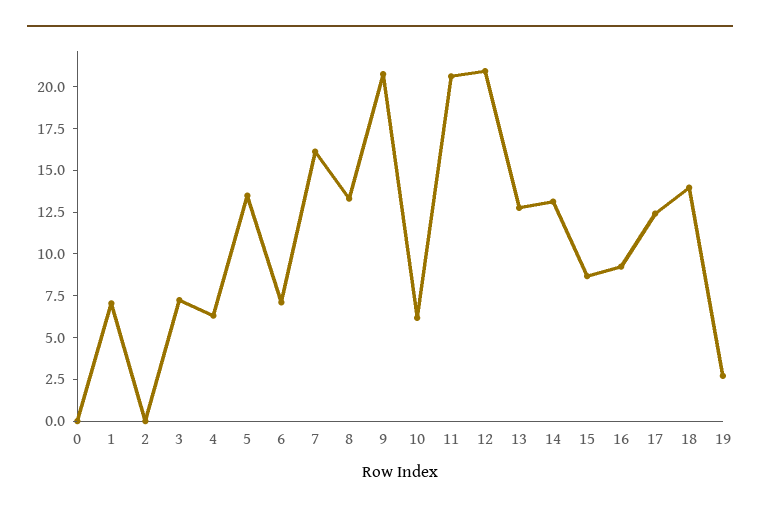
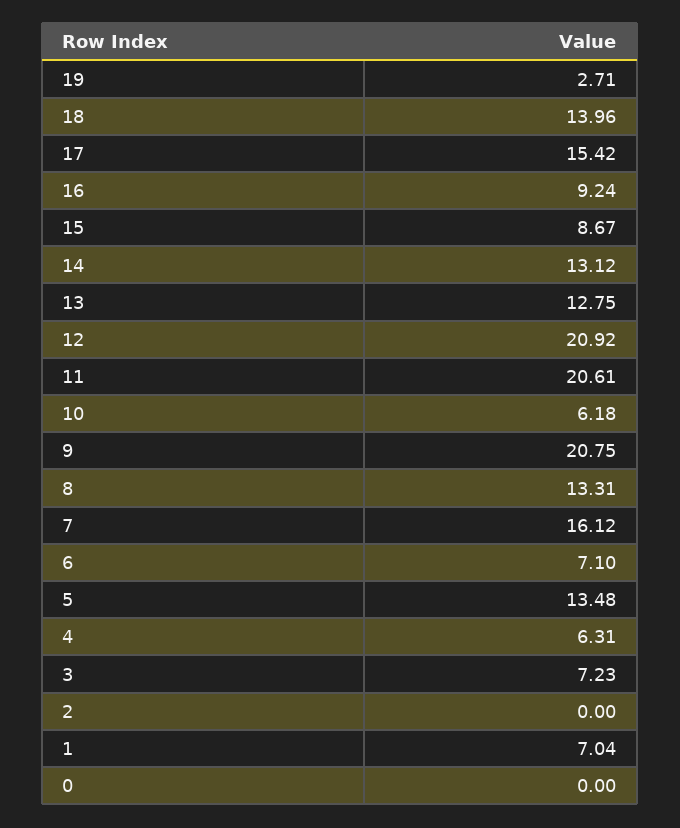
  {
    "0": 0,
    "1": 7.04,
    "2": 0,
    "3": 7.23,
    "4": 6.31,
    "5": 13.48,
    "6": 7.1,
    "7": 16.12,
    "8": 13.31,
    "9": 20.75,
    "10": 6.18,
    "11": 20.61,
    "12": 20.92,
    "13": 12.75,
    "14": 13.12,
    "15": 8.67,
    "16": 9.24,
-   "17": 12.5,
+   "17": 15.42,
    "18": 13.96,
    "19": 2.71
  }

